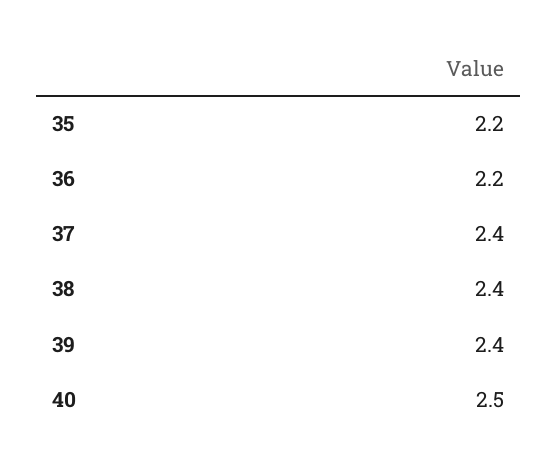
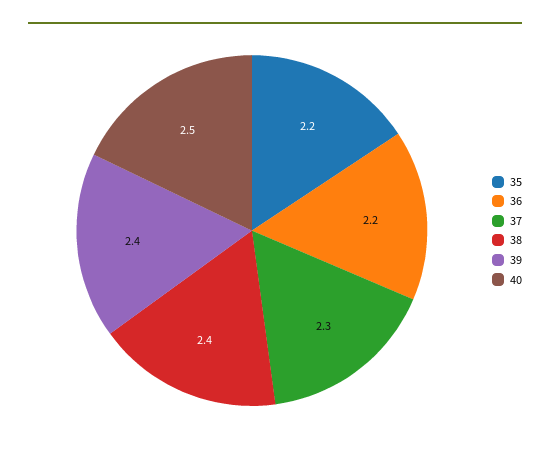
  {
    "35": 2.2,
    "36": 2.2,
-   "37": 2.4,
+   "37": 2.3,
    "38": 2.4,
    "39": 2.4,
    "40": 2.5
  }

